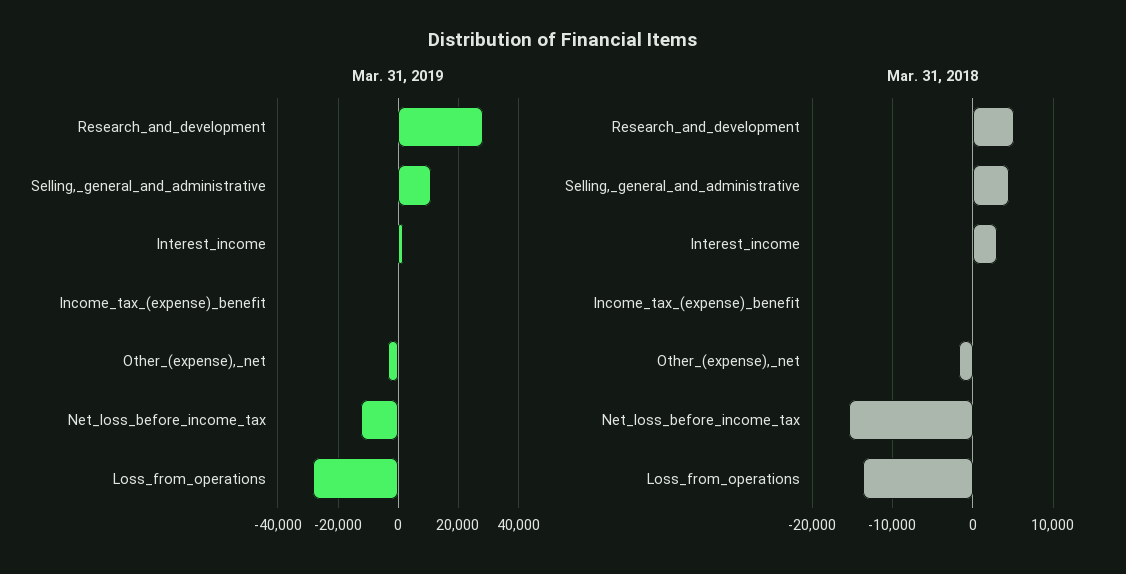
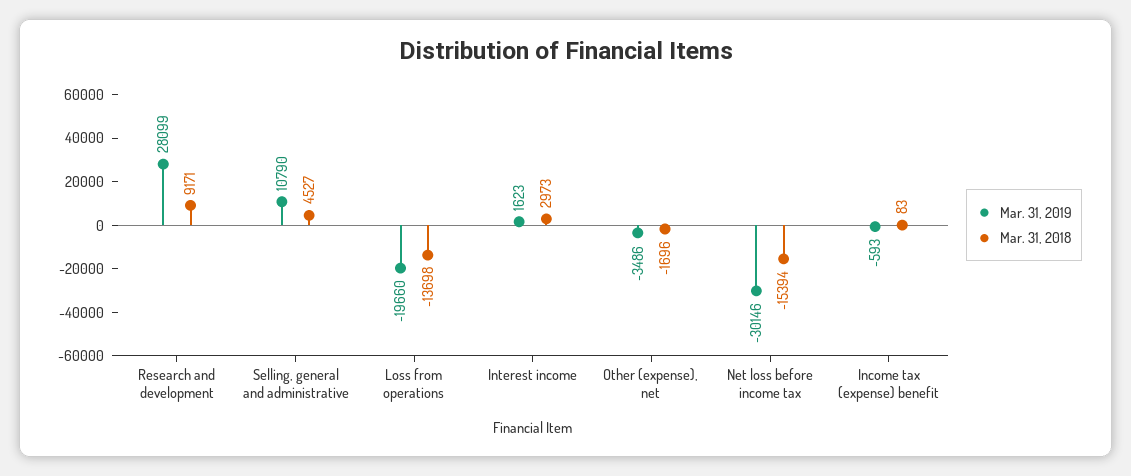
  {
    "Mar. 31, 2019": {
      "Research_and_development": 28099,
      "Selling,_general_and_administrative": 10790,
      "Interest_income": 1623,
      "Income_tax_(expense)_benefit": -593,
      "Other_(expense),_net": -3486,
-     "Net_loss_before_income_tax": -12000,
+     "Net_loss_before_income_tax": -30146,
-     "Loss_from_operations": -28000
+     "Loss_from_operations": -19660
    },
    "Mar. 31, 2018": {
-     "Research_and_development": 5000,
+     "Research_and_development": 9171,
      "Selling,_general_and_administrative": 4527,
      "Interest_income": 2973,
      "Income_tax_(expense)_benefit": 83,
      "Other_(expense),_net": -1696,
      "Net_loss_before_income_tax": -15394,
      "Loss_from_operations": -13698
    }
  }

